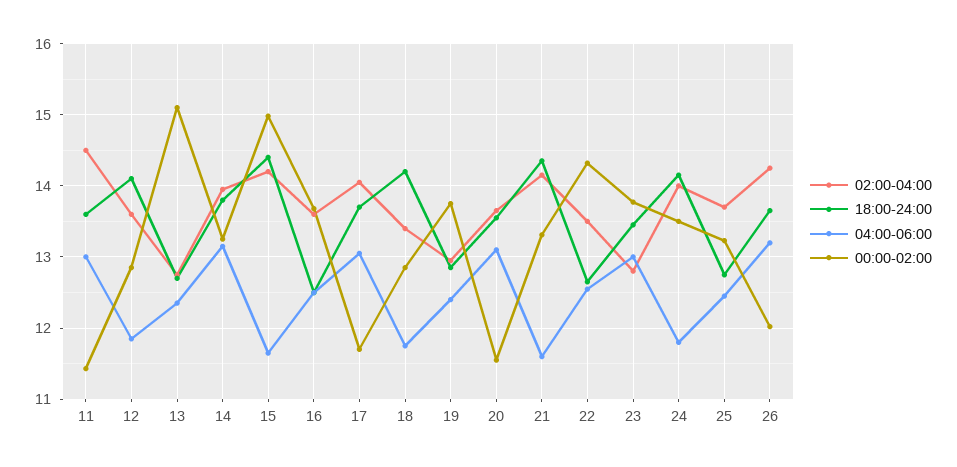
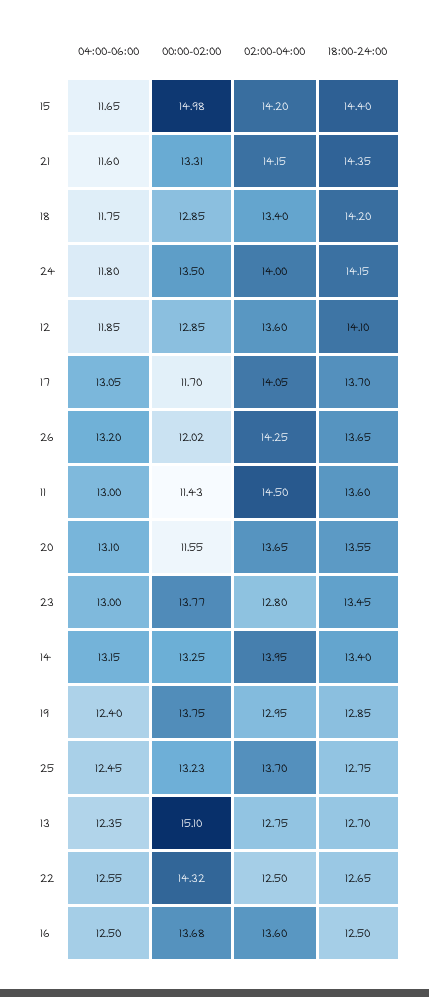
  {
    "02:00-04:00": {
      "11": 14.5,
      "12": 13.6,
      "13": 12.75,
      "14": 13.95,
      "15": 14.2,
      "16": 13.6,
      "17": 14.05,
      "18": 13.4,
      "19": 12.95,
      "20": 13.65,
      "21": 14.15,
-     "22": 13.5,
+     "22": 12.5,
      "23": 12.8,
      "24": 14,
      "25": 13.7,
      "26": 14.25
    },
    "18:00-24:00": {
      "11": 13.6,
      "12": 14.1,
      "13": 12.7,
-     "14": 13.8,
+     "14": 13.4,
      "15": 14.4,
      "16": 12.5,
      "17": 13.7,
      "18": 14.2,
      "19": 12.85,
      "20": 13.55,
      "21": 14.35,
      "22": 12.65,
      "23": 13.45,
      "24": 14.15,
      "25": 12.75,
      "26": 13.65
    },
    "04:00-06:00": {
      "11": 13,
      "12": 11.85,
      "13": 12.35,
      "14": 13.15,
      "15": 11.65,
      "16": 12.5,
      "17": 13.05,
      "18": 11.75,
      "19": 12.4,
      "20": 13.1,
      "21": 11.6,
      "22": 12.55,
      "23": 13,
      "24": 11.8,
      "25": 12.45,
      "26": 13.2
    },
    "00:00-02:00": {
      "11": 11.43,
      "12": 12.85,
      "13": 15.1,
      "14": 13.25,
      "15": 14.98,
      "16": 13.68,
      "17": 11.7,
      "18": 12.85,
      "19": 13.75,
      "20": 11.55,
      "21": 13.31,
      "22": 14.32,
      "23": 13.77,
      "24": 13.5,
      "25": 13.23,
      "26": 12.02
    }
  }

